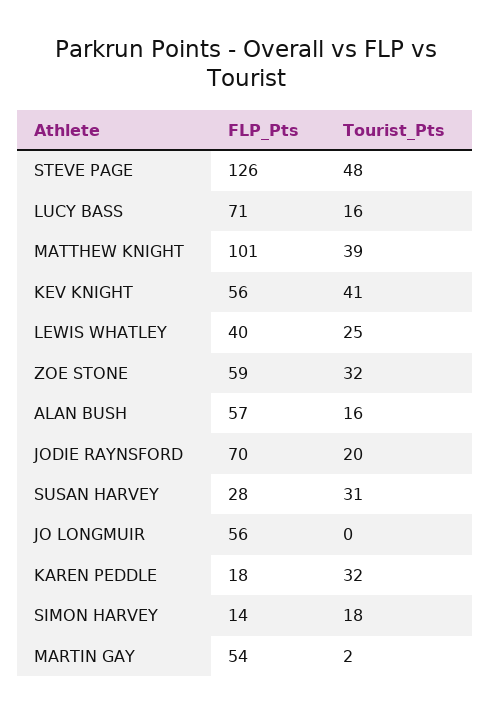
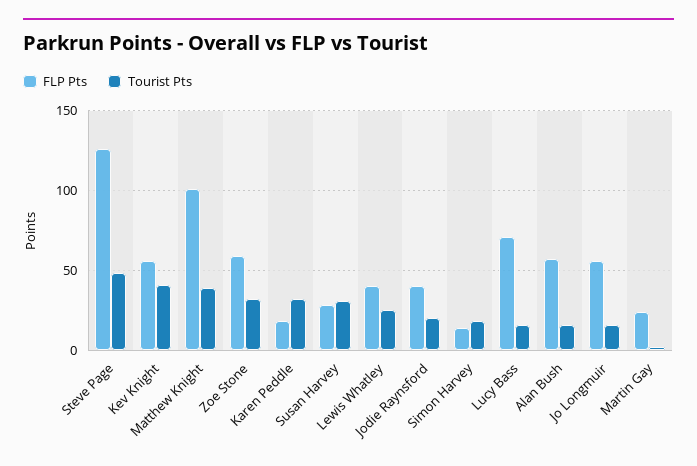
  {
    "FLP_Pts": {
      "STEVE PAGE": 126,
      "LUCY BASS": 71,
      "MATTHEW KNIGHT": 101,
      "KEV KNIGHT": 56,
      "LEWIS WHATLEY": 40,
      "ZOE STONE": 59,
      "ALAN BUSH": 57,
-     "JODIE RAYNSFORD": 70,
+     "JODIE RAYNSFORD": 40,
      "SUSAN HARVEY": 28,
      "JO LONGMUIR": 56,
      "KAREN PEDDLE": 18,
      "SIMON HARVEY": 14,
-     "MARTIN GAY": 54
+     "MARTIN GAY": 25
    },
    "Tourist_Pts": {
      "STEVE PAGE": 48,
      "LUCY BASS": 16,
      "MATTHEW KNIGHT": 39,
      "KEV KNIGHT": 41,
      "LEWIS WHATLEY": 25,
      "ZOE STONE": 32,
      "ALAN BUSH": 16,
      "JODIE RAYNSFORD": 20,
      "SUSAN HARVEY": 31,
-     "JO LONGMUIR": 0,
+     "JO LONGMUIR": 15,
      "KAREN PEDDLE": 32,
      "SIMON HARVEY": 18,
      "MARTIN GAY": 2
    }
  }

